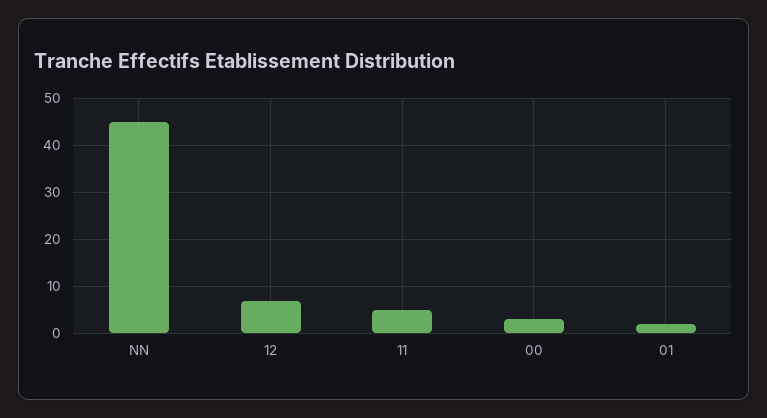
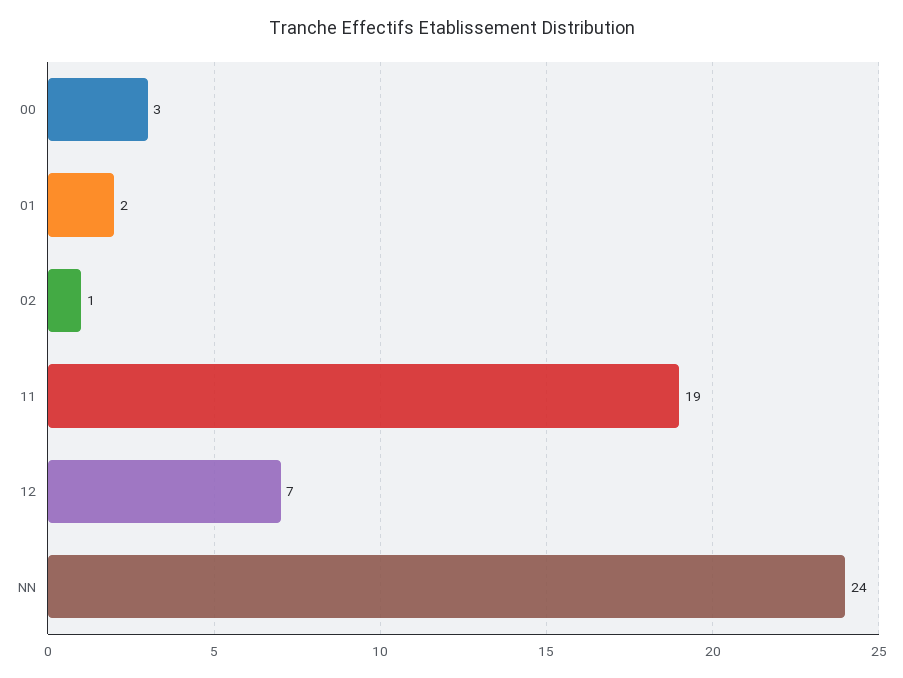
  {
-   "NN": 45,
+   "NN": 24,
    "12": 7,
-   "11": 5,
+   "11": 19,
    "00": 3,
-   "01": 2
+   "01": 2,
+   "02": 1
  }

